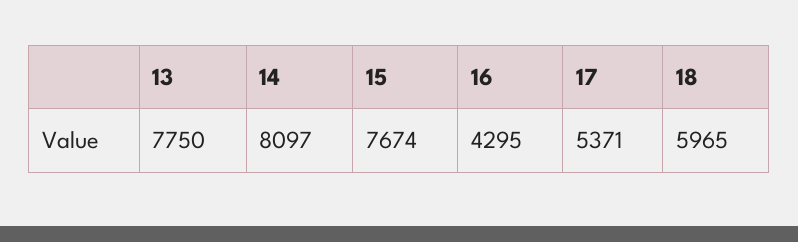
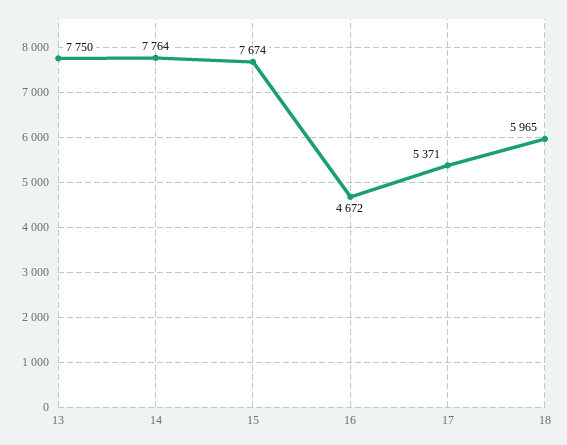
  {
    "13": 7750,
-   "14": 8097,
+   "14": 7764,
    "15": 7674,
-   "16": 4295,
+   "16": 4672,
    "17": 5371,
    "18": 5965
  }

